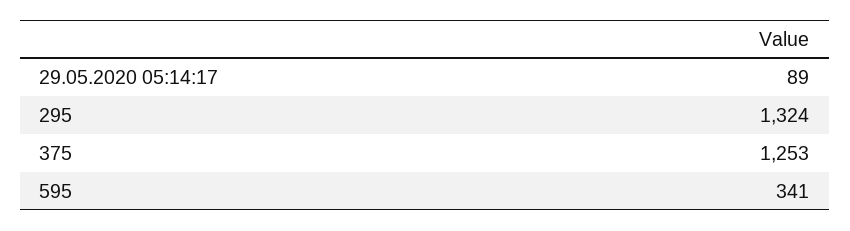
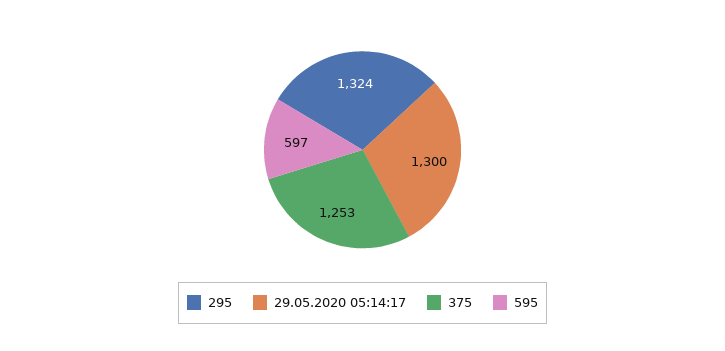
  {
-   "29.05.2020 05:14:17": 89,
+   "29.05.2020 05:14:17": 1300,
    "295": 1324,
    "375": 1253,
-   "595": 341
+   "595": 597
  }

